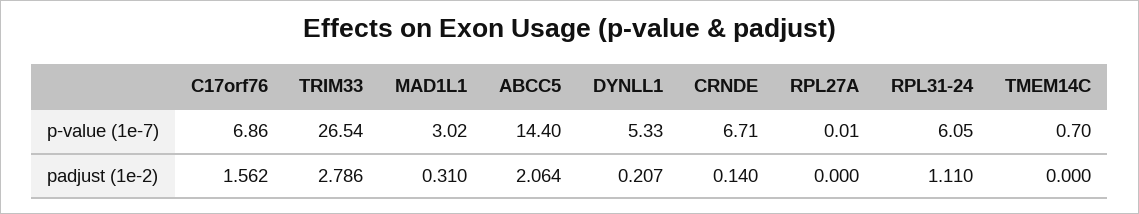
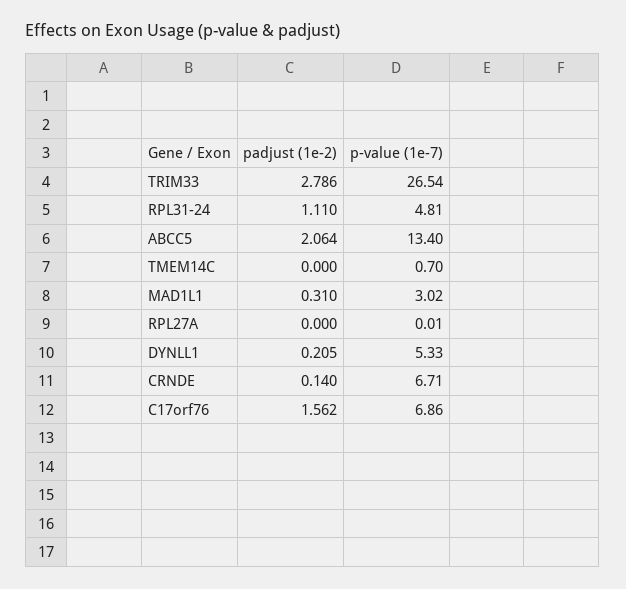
  {
    "C17orf76": {
      "p-value (1e-7)": 6.86,
      "padjust (1e-2)": 1.562
    },
    "TRIM33": {
      "p-value (1e-7)": 26.54,
      "padjust (1e-2)": 2.786
    },
    "MAD1L1": {
      "p-value (1e-7)": 3.02,
      "padjust (1e-2)": 0.31
    },
    "ABCC5": {
-     "p-value (1e-7)": 14.4,
+     "p-value (1e-7)": 13.4,
      "padjust (1e-2)": 2.064
    },
    "DYNLL1": {
      "p-value (1e-7)": 5.33,
-     "padjust (1e-2)": 0.207
+     "padjust (1e-2)": 0.205
    },
    "CRNDE": {
      "p-value (1e-7)": 6.71,
      "padjust (1e-2)": 0.14
    },
    "RPL27A": {
      "p-value (1e-7)": 0.01,
      "padjust (1e-2)": 0
    },
    "RPL31-24": {
-     "p-value (1e-7)": 6.05,
+     "p-value (1e-7)": 4.81,
      "padjust (1e-2)": 1.11
    },
    "TMEM14C": {
      "p-value (1e-7)": 0.7,
      "padjust (1e-2)": 0
    }
  }

